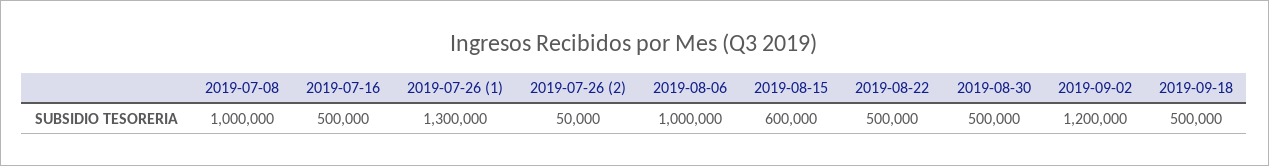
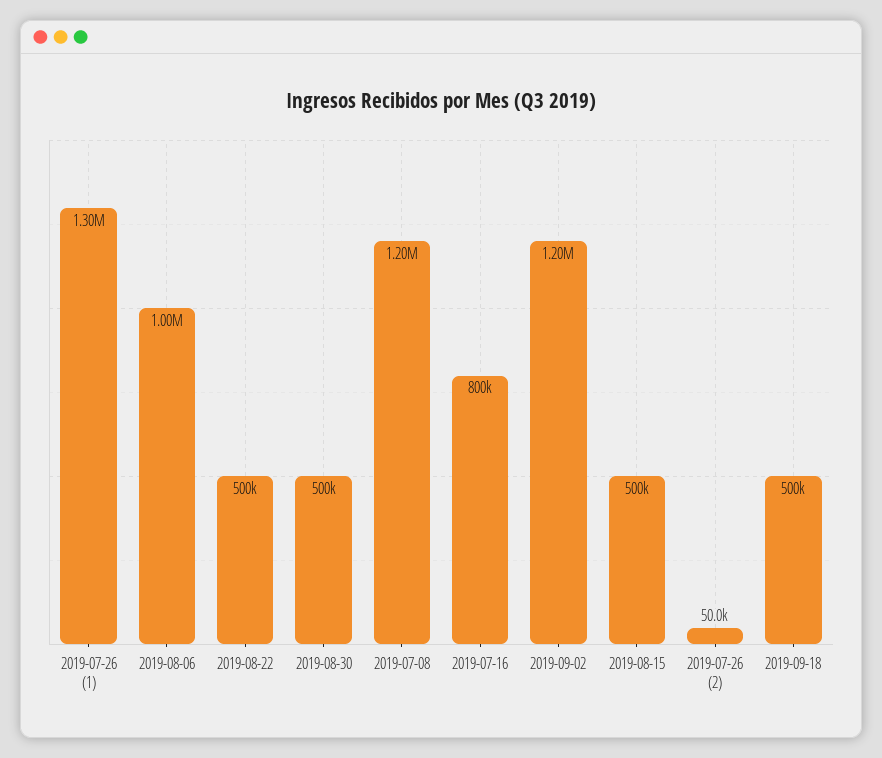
  {
-   "2019-07-08": 1000000,
+   "2019-07-08": 1200000,
-   "2019-07-16": 500000,
+   "2019-07-16": 800000,
    "2019-07-26 (1)": 1300000,
    "2019-07-26 (2)": 50000,
    "2019-08-06": 1000000,
-   "2019-08-15": 600000,
+   "2019-08-15": 500000,
    "2019-08-22": 500000,
    "2019-08-30": 500000,
    "2019-09-02": 1200000,
    "2019-09-18": 500000
  }

